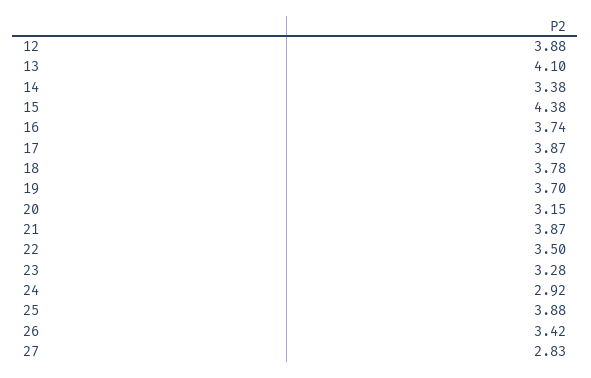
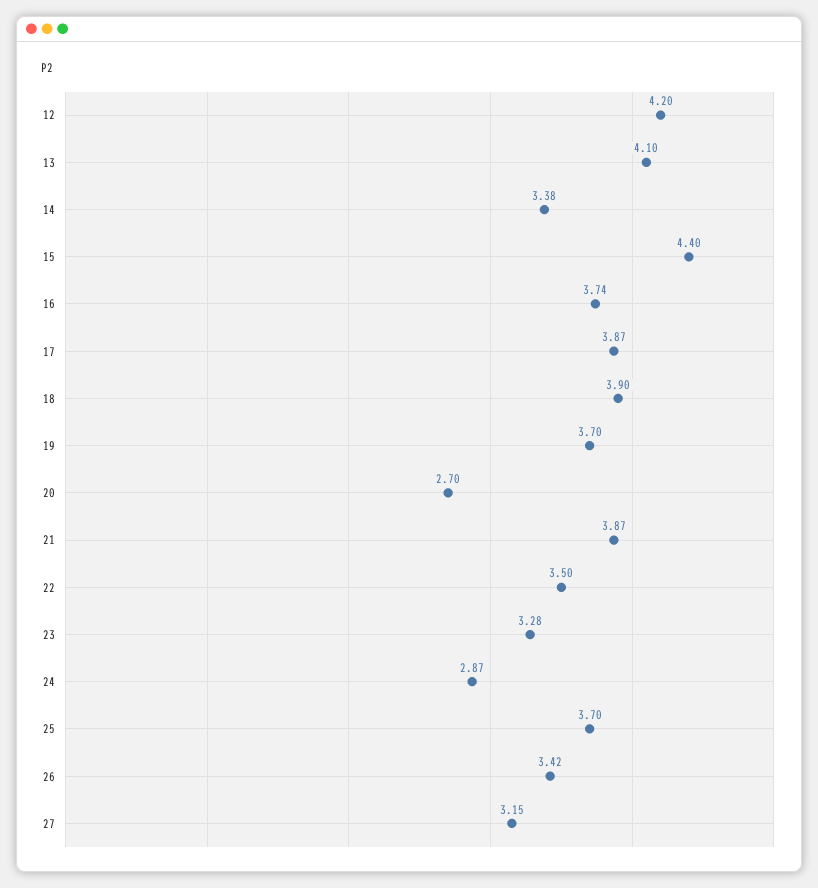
  {
-   "12": 3.88,
+   "12": 4.2,
    "13": 4.1,
    "14": 3.38,
-   "15": 4.38,
+   "15": 4.4,
    "16": 3.74,
    "17": 3.87,
-   "18": 3.78,
+   "18": 3.9,
    "19": 3.7,
-   "20": 3.15,
+   "20": 2.7,
    "21": 3.87,
    "22": 3.5,
    "23": 3.28,
-   "24": 2.92,
+   "24": 2.87,
-   "25": 3.88,
+   "25": 3.7,
    "26": 3.42,
-   "27": 2.83
+   "27": 3.15
  }

